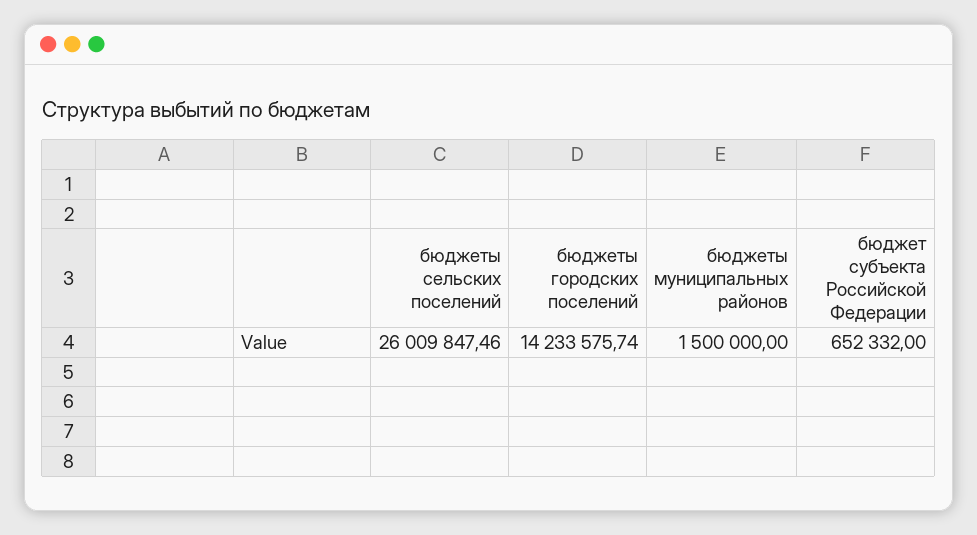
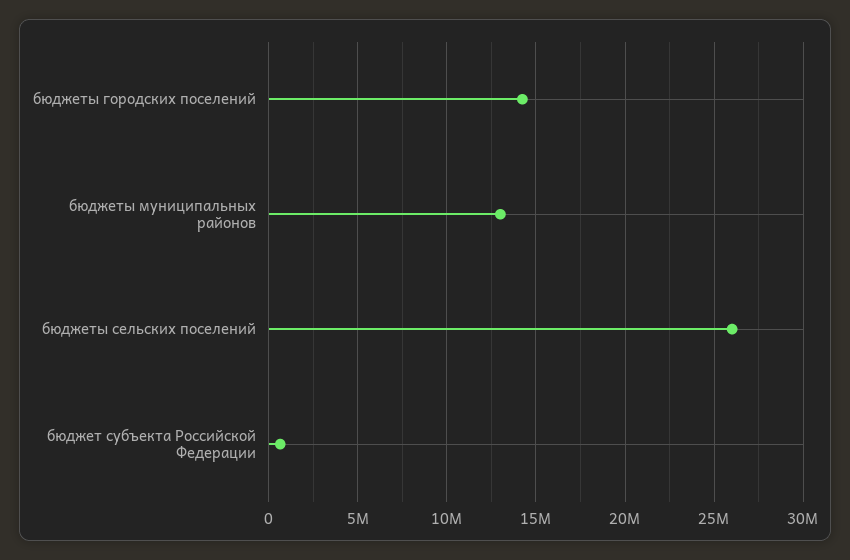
  {
    "бюджеты сельских поселений": 26009847.46,
    "бюджеты городских поселений": 14233575.74,
-   "бюджеты муниципальных районов": 1500000,
+   "бюджеты муниципальных районов": 13000000,
    "бюджет субъекта Российской Федерации": 652332
  }

